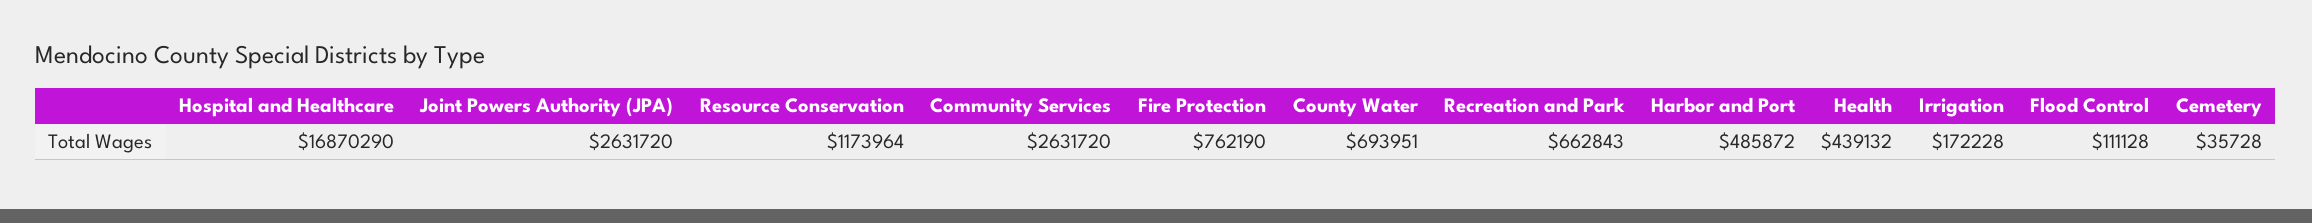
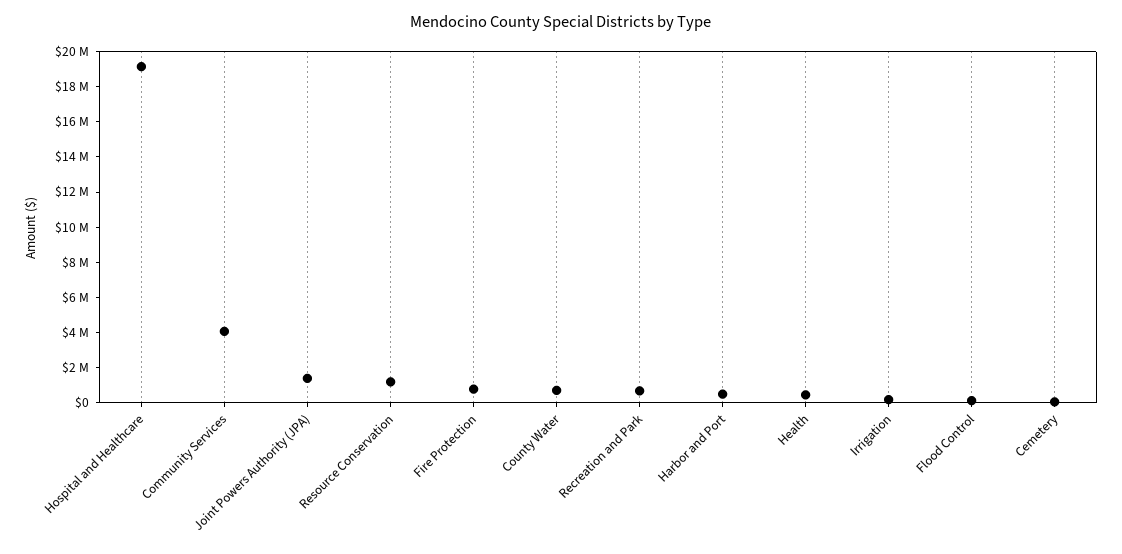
  {
-   "Hospital and Healthcare": 16870290,
+   "Hospital and Healthcare": 19000000,
-   "Joint Powers Authority (JPA)": 2631720,
+   "Joint Powers Authority (JPA)": 1500000,
    "Resource Conservation": 1173964,
-   "Community Services": 2631720,
+   "Community Services": 4000000,
    "Fire Protection": 762190,
    "County Water": 693951,
    "Recreation and Park": 662843,
    "Harbor and Port": 485872,
    "Health": 439132,
    "Irrigation": 172228,
    "Flood Control": 111128,
    "Cemetery": 35728
  }

